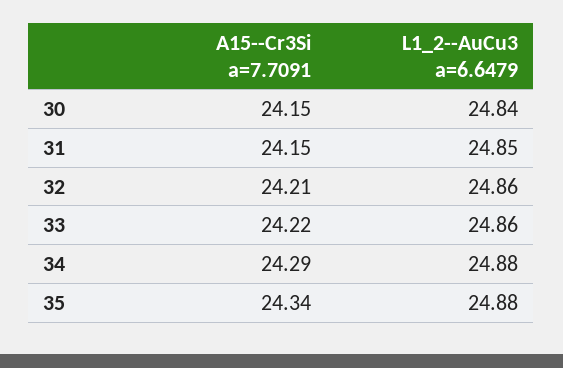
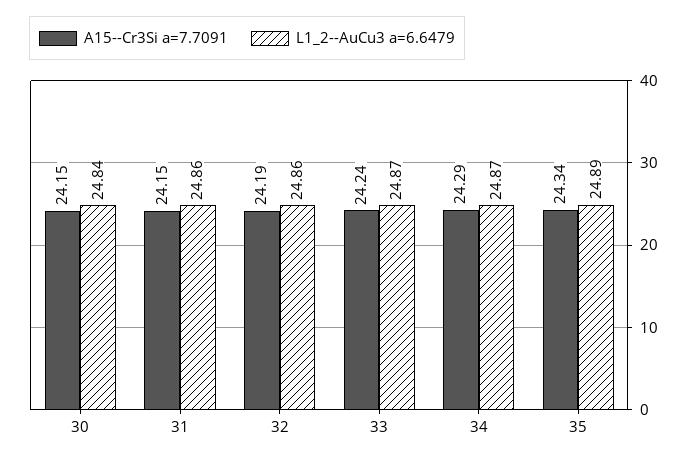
  {
    "A15--Cr3Si a=7.7091": {
      "30": 24.15,
      "31": 24.15,
-     "32": 24.21,
+     "32": 24.19,
-     "33": 24.22,
+     "33": 24.24,
      "34": 24.29,
      "35": 24.34
    },
    "L1_2--AuCu3 a=6.6479": {
      "30": 24.84,
-     "31": 24.85,
+     "31": 24.86,
      "32": 24.86,
-     "33": 24.86,
+     "33": 24.87,
-     "34": 24.88,
+     "34": 24.87,
-     "35": 24.88
+     "35": 24.89
    }
  }

